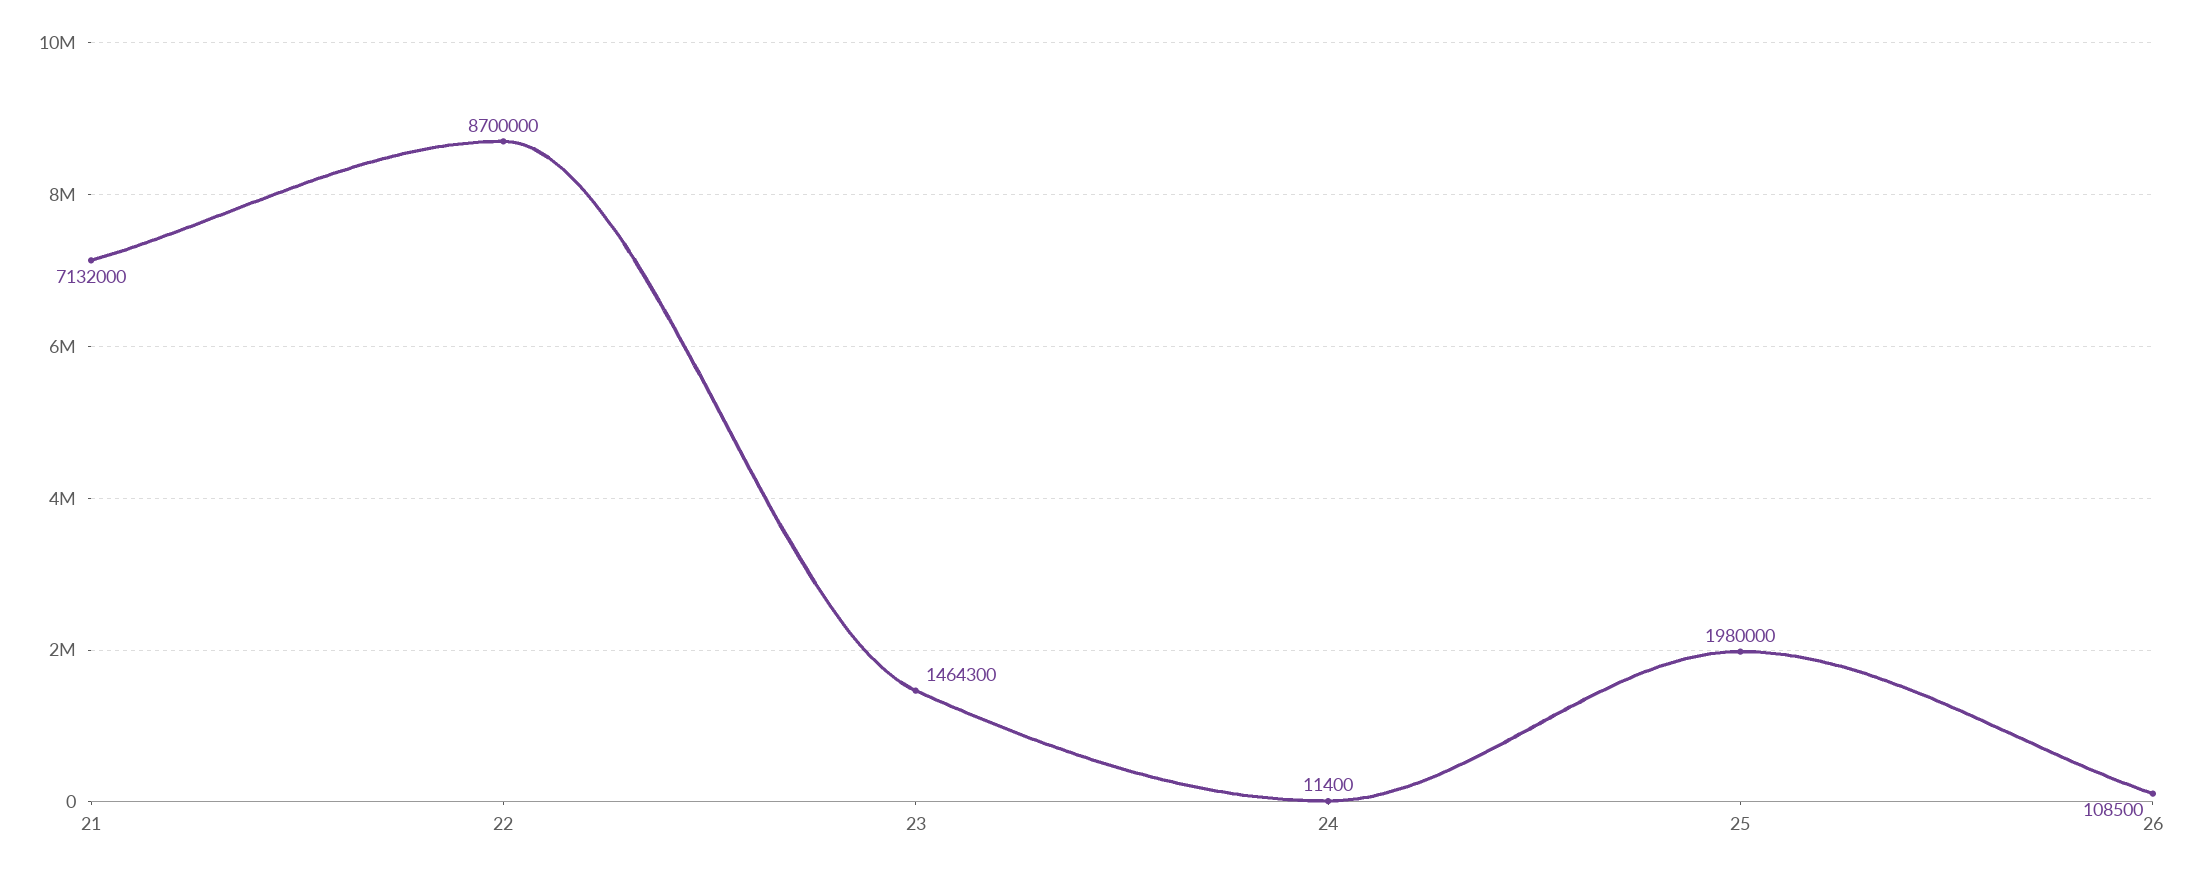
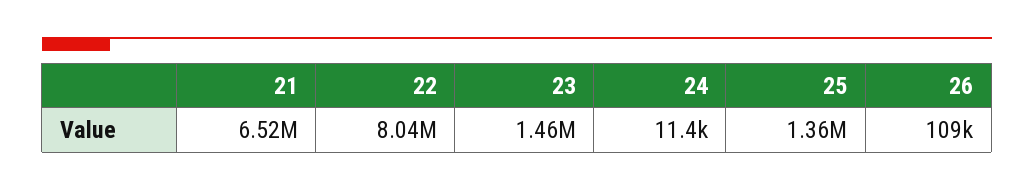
  {
-   "21": 7132000,
+   "21": 6520000,
-   "22": 8700000,
+   "22": 8040000,
    "23": 1464300,
    "24": 11400,
-   "25": 1980000,
+   "25": 1360000,
    "26": 108500
  }

